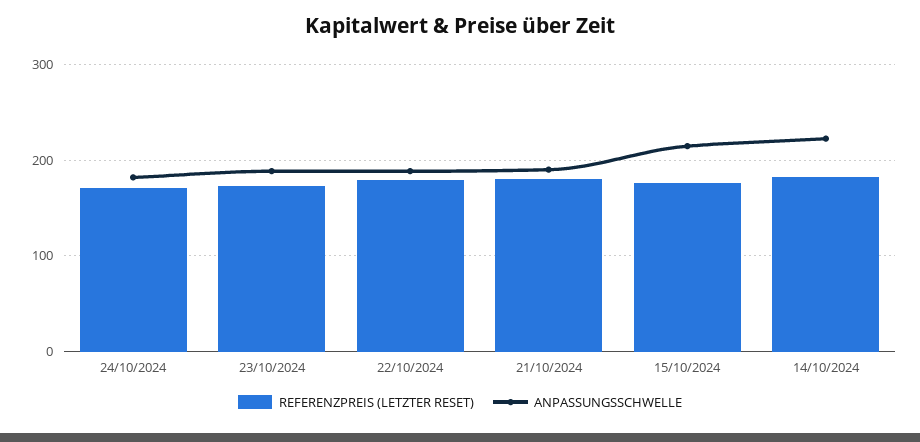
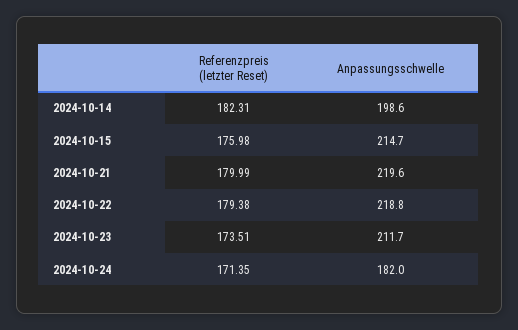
  {
    "REFERENZPREIS (LETZTER RESET)": {
      "24/10/2024": 171.35,
      "23/10/2024": 173.51,
      "22/10/2024": 179.38,
      "21/10/2024": 179.99,
      "15/10/2024": 175.98,
      "14/10/2024": 182.31
    },
    "ANPASSUNGSSCHWELLE": {
      "24/10/2024": 182,
-     "23/10/2024": 190,
+     "23/10/2024": 211.7,
-     "22/10/2024": 190,
+     "22/10/2024": 218.8,
-     "21/10/2024": 190,
+     "21/10/2024": 219.6,
      "15/10/2024": 214.7,
-     "14/10/2024": 220
+     "14/10/2024": 198.6
    }
  }

